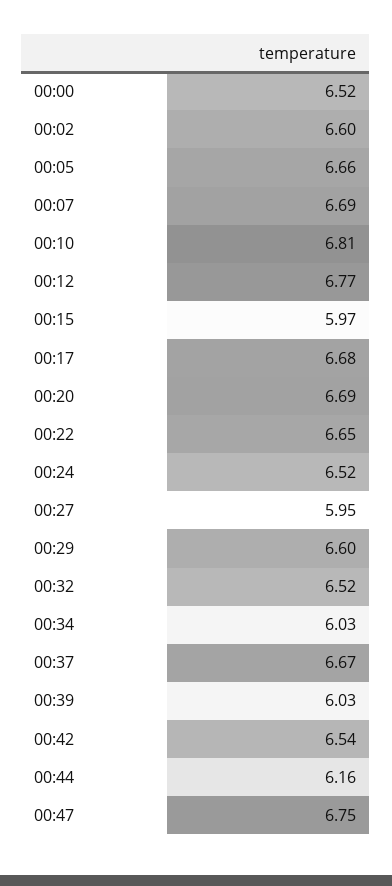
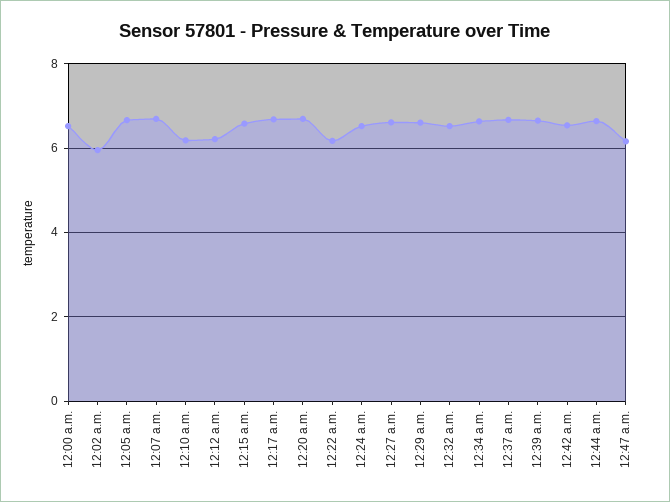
  {
    "00:00": 6.52,
-   "00:02": 6.6,
+   "00:02": 6,
    "00:05": 6.66,
    "00:07": 6.69,
-   "00:10": 6.81,
+   "00:10": 6.2,
-   "00:12": 6.77,
+   "00:12": 6.2,
-   "00:15": 5.97,
+   "00:15": 6.6,
    "00:17": 6.68,
    "00:20": 6.69,
-   "00:22": 6.65,
+   "00:22": 6.2,
    "00:24": 6.52,
-   "00:27": 5.95,
+   "00:27": 6.6,
    "00:29": 6.6,
    "00:32": 6.52,
-   "00:34": 6.03,
+   "00:34": 6.6,
    "00:37": 6.67,
-   "00:39": 6.03,
+   "00:39": 6.6,
    "00:42": 6.54,
-   "00:44": 6.16,
+   "00:44": 6.6,
-   "00:47": 6.75
+   "00:47": 6.2
  }

